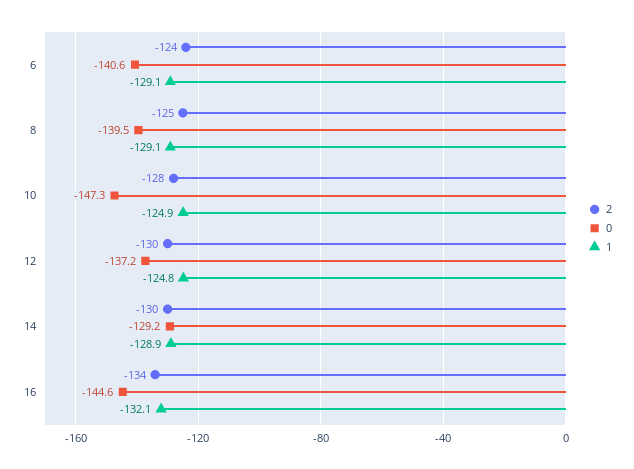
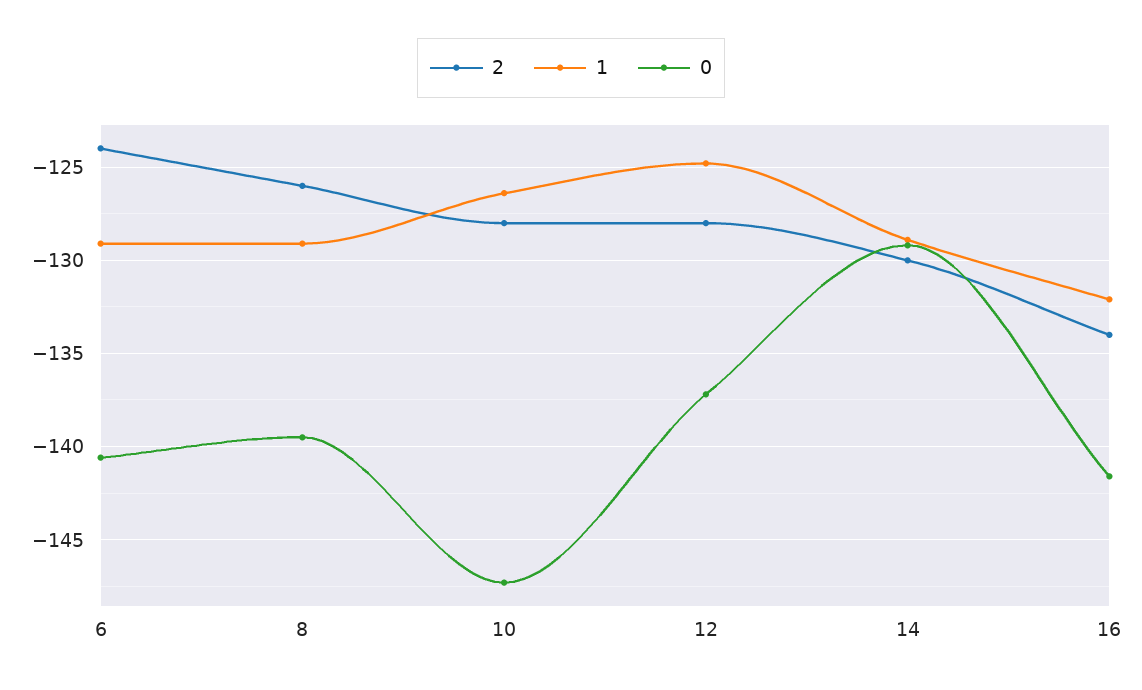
  {
    "2": {
      "6": -124,
-     "8": -125,
+     "8": -126,
      "10": -128,
-     "12": -130,
+     "12": -128,
      "14": -130,
      "16": -134
    },
    "0": {
      "6": -140.6,
      "8": -139.5,
      "10": -147.3,
      "12": -137.2,
      "14": -129.2,
-     "16": -144.6
+     "16": -141.5
    },
    "1": {
      "6": -129.1,
      "8": -129.1,
-     "10": -124.9,
+     "10": -126.5,
      "12": -124.8,
      "14": -128.9,
      "16": -132.1
    }
  }

